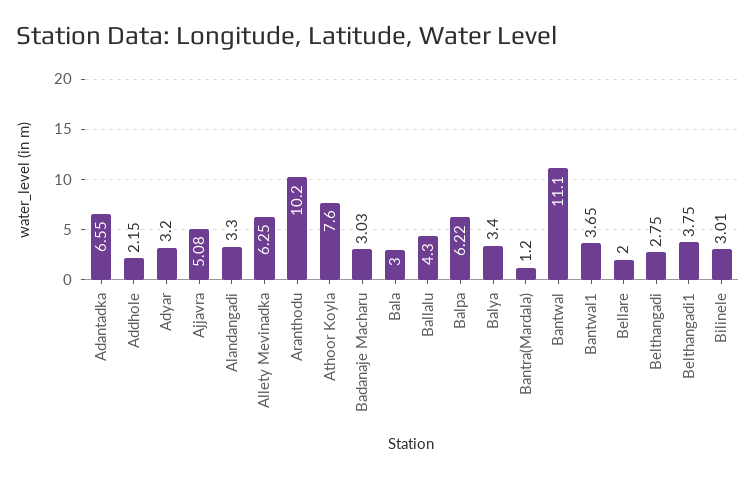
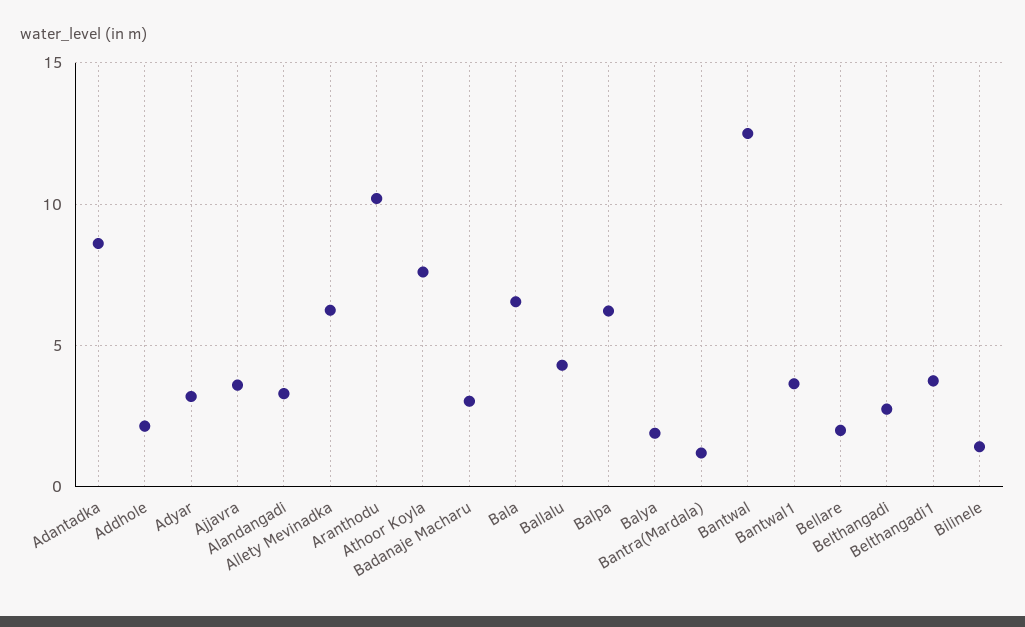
  {
-   "Adantadka": 6.55,
+   "Adantadka": 8.5,
    "Addhole": 2.15,
    "Adyar": 3.2,
-   "Ajjavra": 5.08,
+   "Ajjavra": 3.5,
    "Alandangadi": 3.3,
    "Allety Mevinadka": 6.25,
    "Aranthodu": 10.2,
    "Athoor Koyla": 7.6,
    "Badanaje Macharu": 3.03,
-   "Bala": 3,
+   "Bala": 6.5,
    "Ballalu": 4.3,
    "Balpa": 6.22,
-   "Balya": 3.4,
+   "Balya": 2,
    "Bantra(Mardala)": 1.2,
-   "Bantwal": 11.1,
+   "Bantwal": 12.5,
    "Bantwal1": 3.65,
    "Bellare": 2,
    "Belthangadi": 2.75,
    "Belthangadi1": 3.75,
-   "Bilinele": 3.01
+   "Bilinele": 1.5
  }

